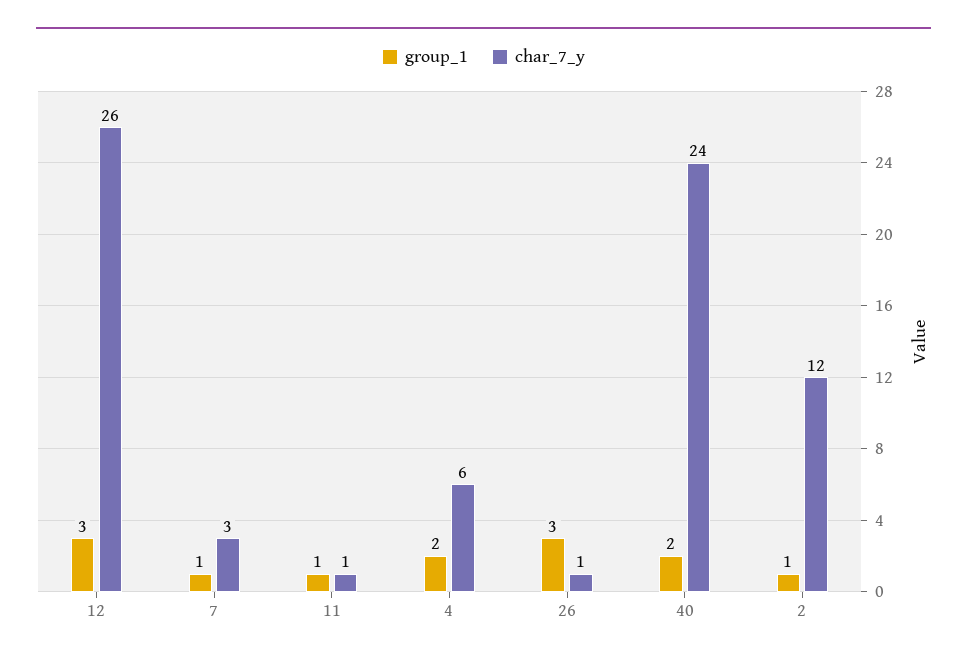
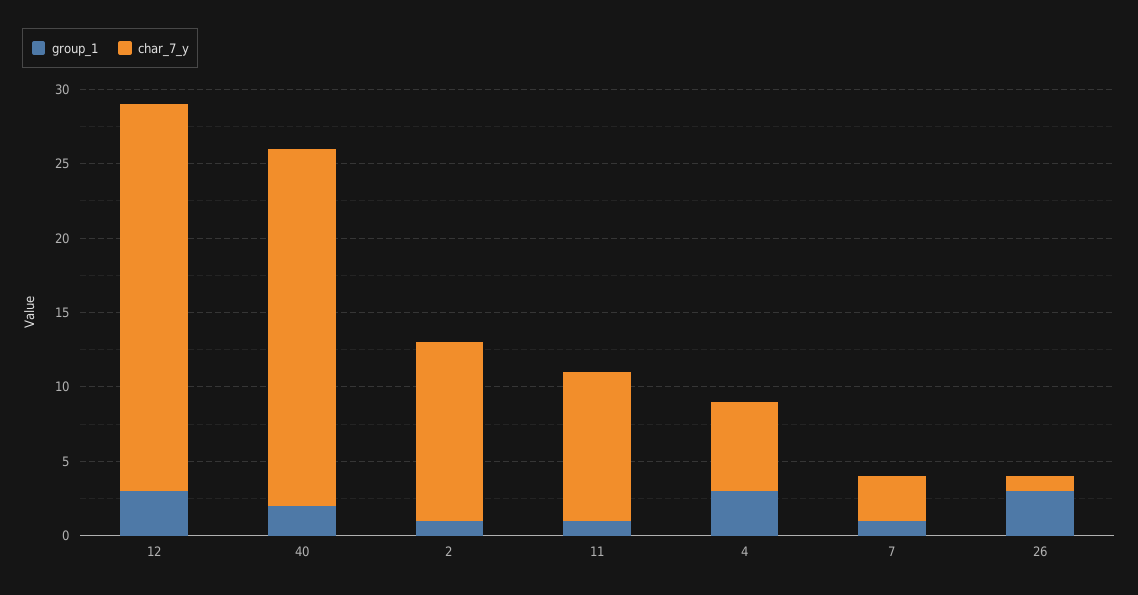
  {
    "group_1": {
      "12": 3,
      "7": 1,
      "11": 1,
-     "4": 2,
+     "4": 3,
      "26": 3,
      "40": 2,
      "2": 1
    },
    "char_7_y": {
      "12": 26,
      "7": 3,
-     "11": 1,
+     "11": 10,
      "4": 6,
      "26": 1,
      "40": 24,
      "2": 12
    }
  }

